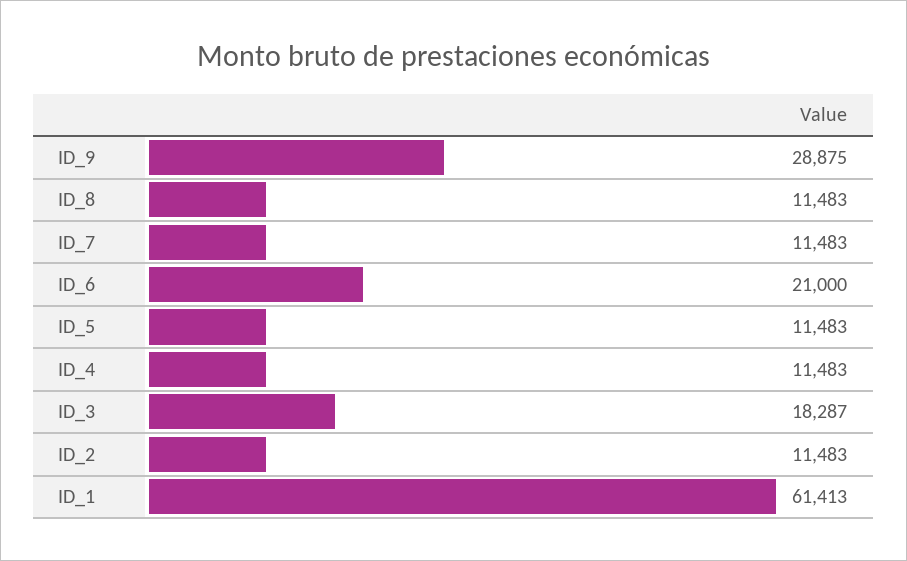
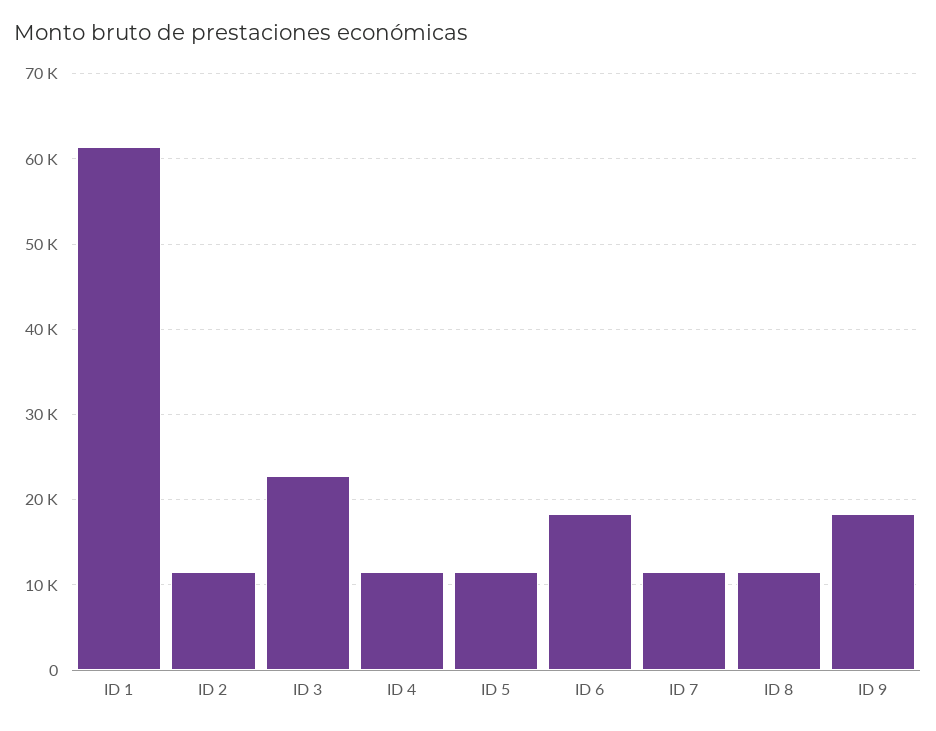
  {
-   "ID_9": 28875,
+   "ID_9": 18000,
    "ID_8": 11483,
    "ID_7": 11483,
-   "ID_6": 21000,
+   "ID_6": 18000,
    "ID_5": 11483,
    "ID_4": 11483,
-   "ID_3": 18287,
+   "ID_3": 23000,
    "ID_2": 11483,
    "ID_1": 61413
  }

